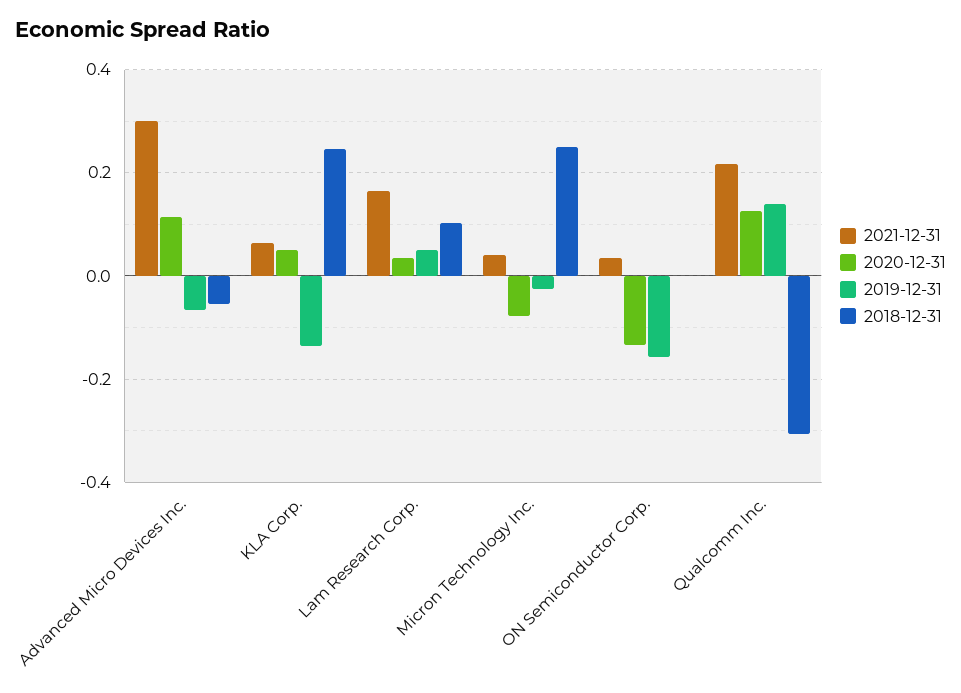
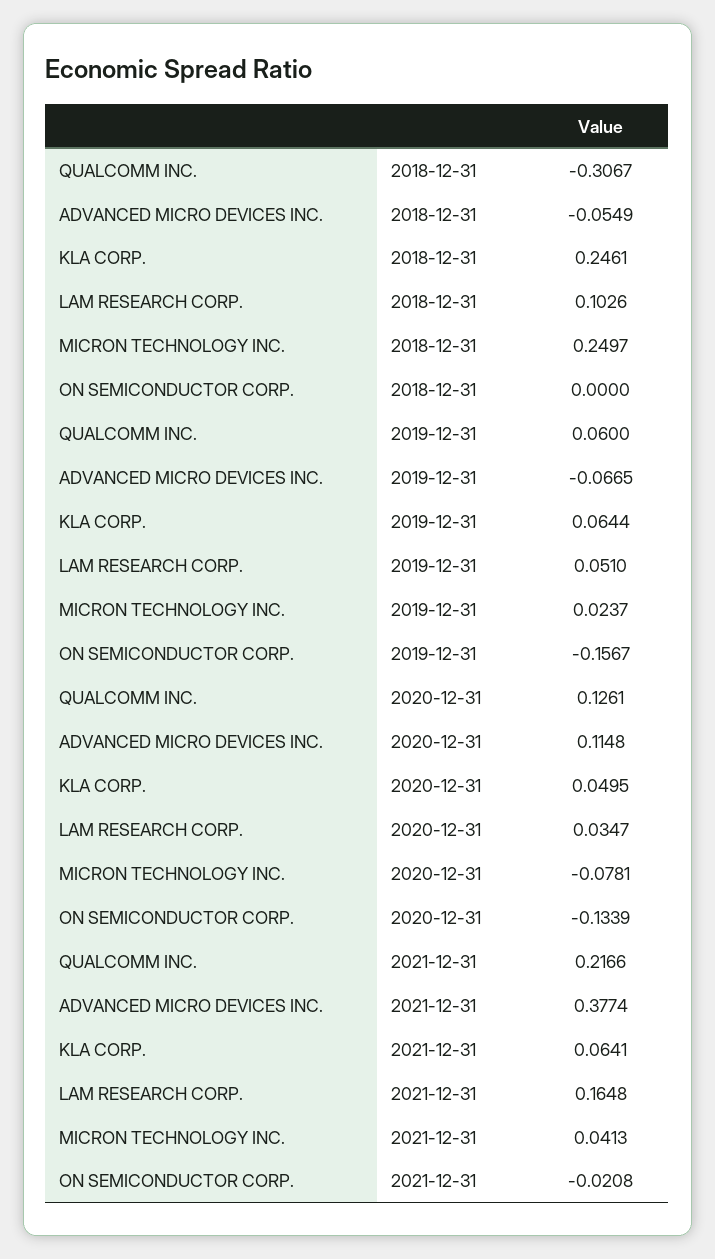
  {
    "2021-12-31": {
-     "Advanced Micro Devices Inc.": 0.3,
+     "Advanced Micro Devices Inc.": 0.3774,
      "KLA Corp.": 0.0641,
      "Lam Research Corp.": 0.1648,
      "Micron Technology Inc.": 0.0413,
-     "ON Semiconductor Corp.": 0.04,
+     "ON Semiconductor Corp.": -0.0208,
      "Qualcomm Inc.": 0.2166
    },
    "2020-12-31": {
      "Advanced Micro Devices Inc.": 0.1148,
      "KLA Corp.": 0.0495,
      "Lam Research Corp.": 0.0347,
      "Micron Technology Inc.": -0.0781,
      "ON Semiconductor Corp.": -0.1339,
      "Qualcomm Inc.": 0.1261
    },
    "2019-12-31": {
      "Advanced Micro Devices Inc.": -0.0665,
-     "KLA Corp.": -0.14,
+     "KLA Corp.": 0.0644,
      "Lam Research Corp.": 0.051,
-     "Micron Technology Inc.": -0.02,
+     "Micron Technology Inc.": 0.0237,
      "ON Semiconductor Corp.": -0.1567,
-     "Qualcomm Inc.": 0.14
+     "Qualcomm Inc.": 0.06
    },
    "2018-12-31": {
      "Advanced Micro Devices Inc.": -0.0549,
      "KLA Corp.": 0.2461,
      "Lam Research Corp.": 0.1026,
      "Micron Technology Inc.": 0.2497,
      "ON Semiconductor Corp.": 0,
      "Qualcomm Inc.": -0.3067
    }
  }

